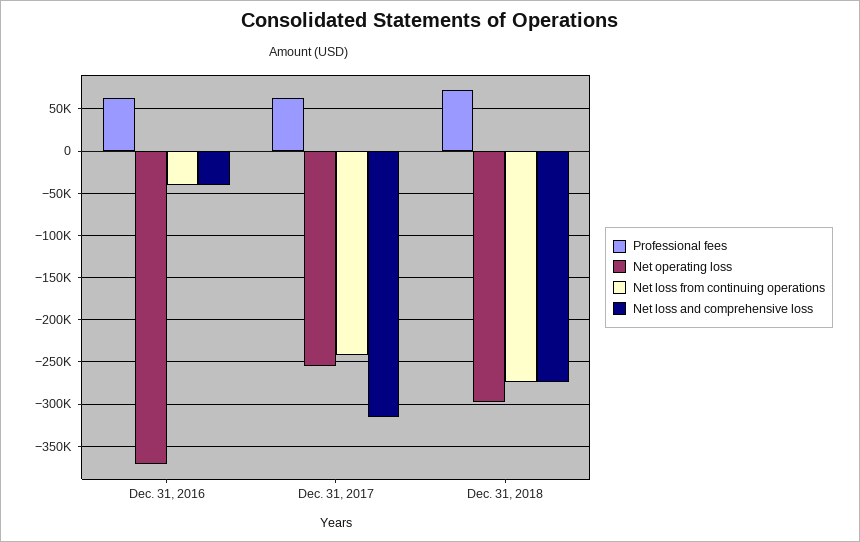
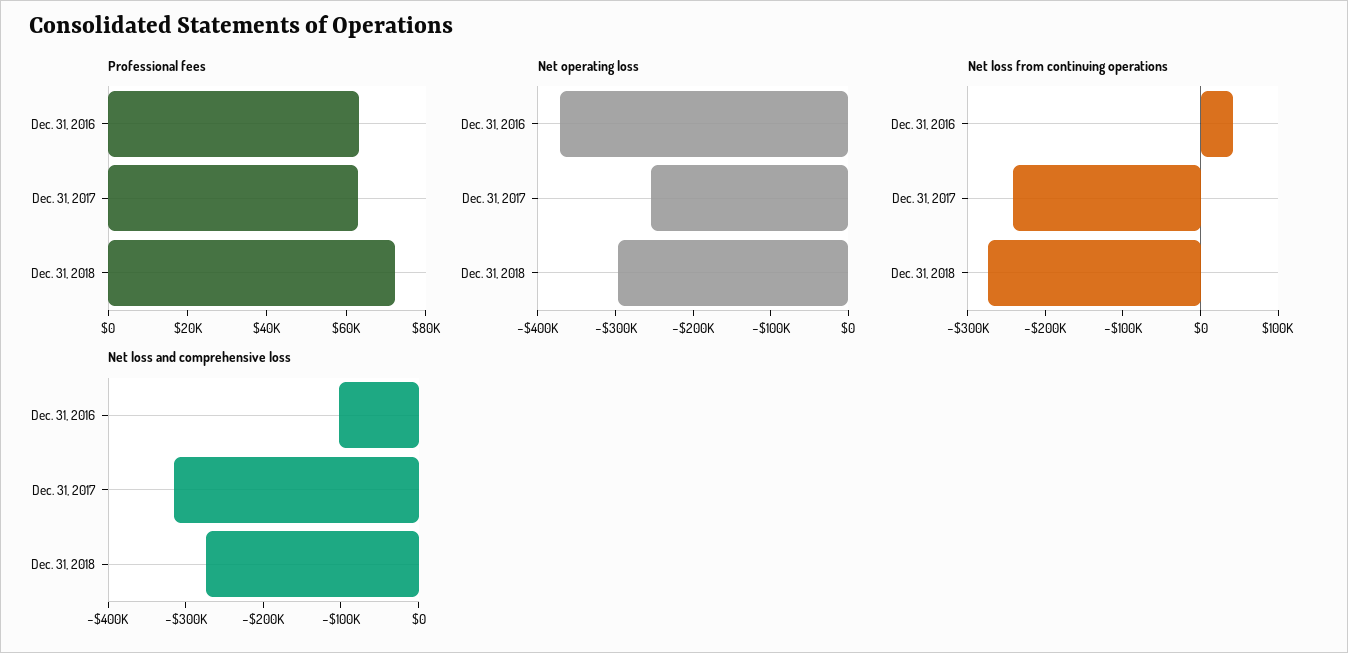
  {
    "Professional fees": {
      "Dec. 31, 2016": 65000,
      "Dec. 31, 2017": 65000,
      "Dec. 31, 2018": 70000
    },
    "Net operating loss": {
      "Dec. 31, 2016": -370000,
      "Dec. 31, 2017": -250000,
      "Dec. 31, 2018": -300000
    },
    "Net loss from continuing operations": {
-     "Dec. 31, 2016": -40000,
+     "Dec. 31, 2016": 40000,
      "Dec. 31, 2017": -240000,
      "Dec. 31, 2018": -270000
    },
    "Net loss and comprehensive loss": {
-     "Dec. 31, 2016": -40000,
+     "Dec. 31, 2016": -100000,
      "Dec. 31, 2017": -310000,
      "Dec. 31, 2018": -270000
    }
  }

